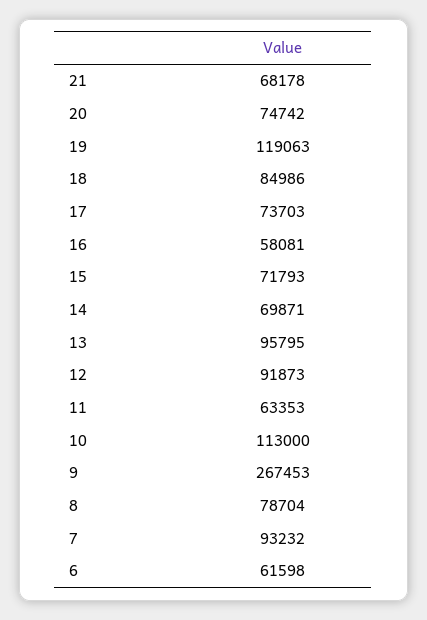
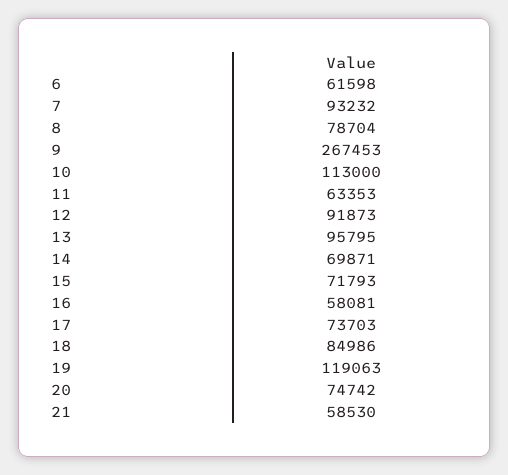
  {
-   "21": 68178,
+   "21": 58530,
    "20": 74742,
    "19": 119063,
    "18": 84986,
    "17": 73703,
    "16": 58081,
    "15": 71793,
    "14": 69871,
    "13": 95795,
    "12": 91873,
    "11": 63353,
    "10": 113000,
    "9": 267453,
    "8": 78704,
    "7": 93232,
    "6": 61598
  }

